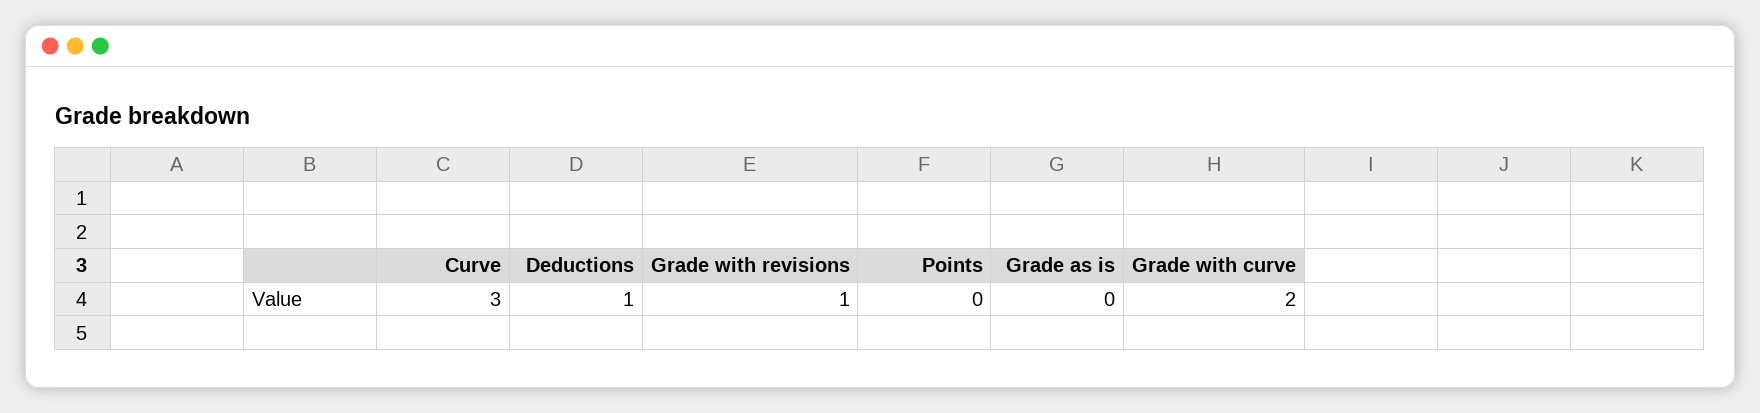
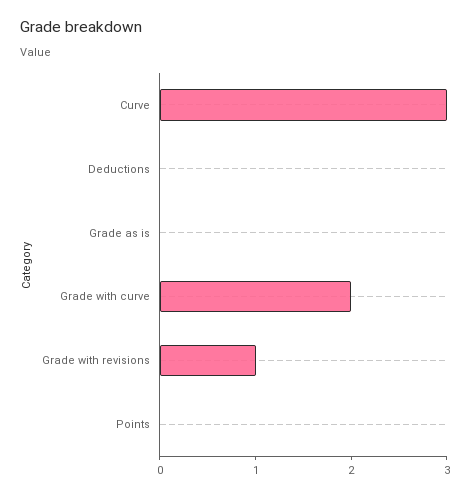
  {
    "Curve": 3,
-   "Deductions": 1,
+   "Deductions": 0,
    "Grade with revisions": 1,
    "Points": 0,
    "Grade as is": 0,
    "Grade with curve": 2
  }

